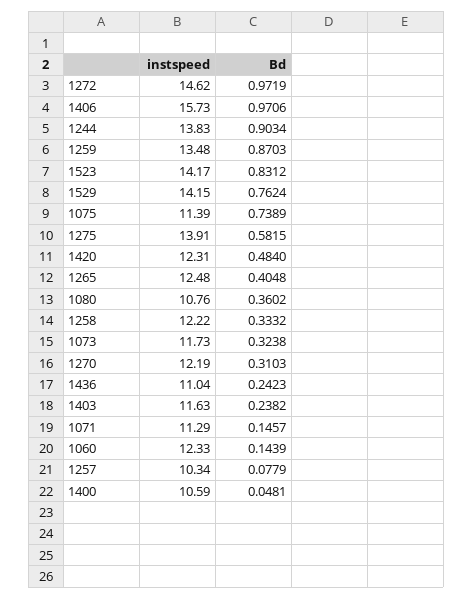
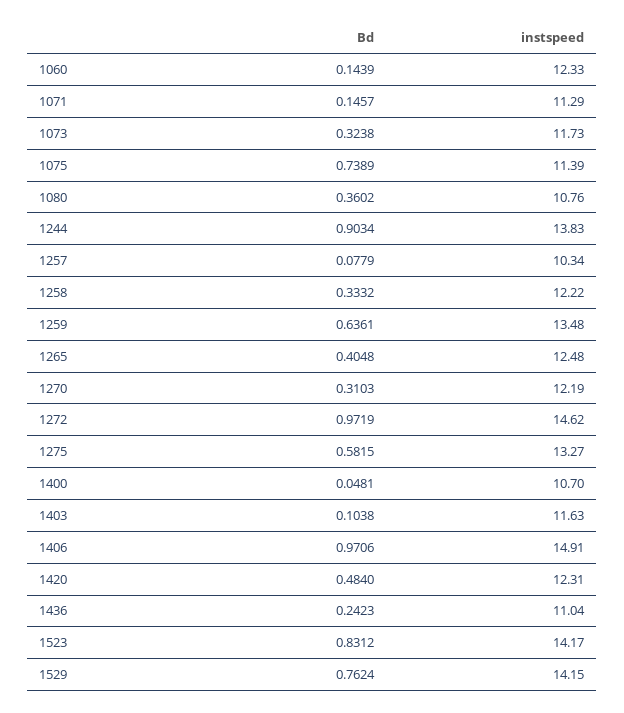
  {
    "instspeed": {
      "1272": 14.62,
-     "1406": 15.73,
+     "1406": 14.91,
      "1244": 13.83,
      "1259": 13.48,
      "1523": 14.17,
      "1529": 14.15,
      "1075": 11.39,
-     "1275": 13.91,
+     "1275": 13.27,
      "1420": 12.31,
      "1265": 12.48,
      "1080": 10.76,
      "1258": 12.22,
      "1073": 11.73,
      "1270": 12.19,
      "1436": 11.04,
      "1403": 11.63,
      "1071": 11.29,
      "1060": 12.33,
      "1257": 10.34,
-     "1400": 10.59
+     "1400": 10.7
    },
    "Bd": {
      "1272": 0.9719,
      "1406": 0.9706,
      "1244": 0.9034,
-     "1259": 0.8703,
+     "1259": 0.6361,
      "1523": 0.8312,
      "1529": 0.7624,
      "1075": 0.7389,
      "1275": 0.5815,
      "1420": 0.484,
      "1265": 0.4048,
      "1080": 0.3602,
      "1258": 0.3332,
      "1073": 0.3238,
      "1270": 0.3103,
      "1436": 0.2423,
-     "1403": 0.2382,
+     "1403": 0.1038,
      "1071": 0.1457,
      "1060": 0.1439,
      "1257": 0.0779,
      "1400": 0.0481
    }
  }

